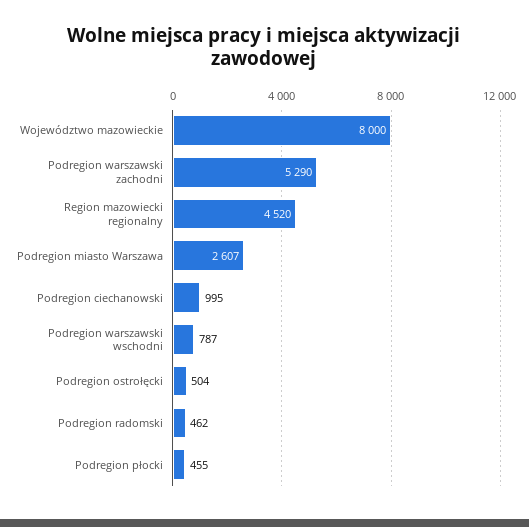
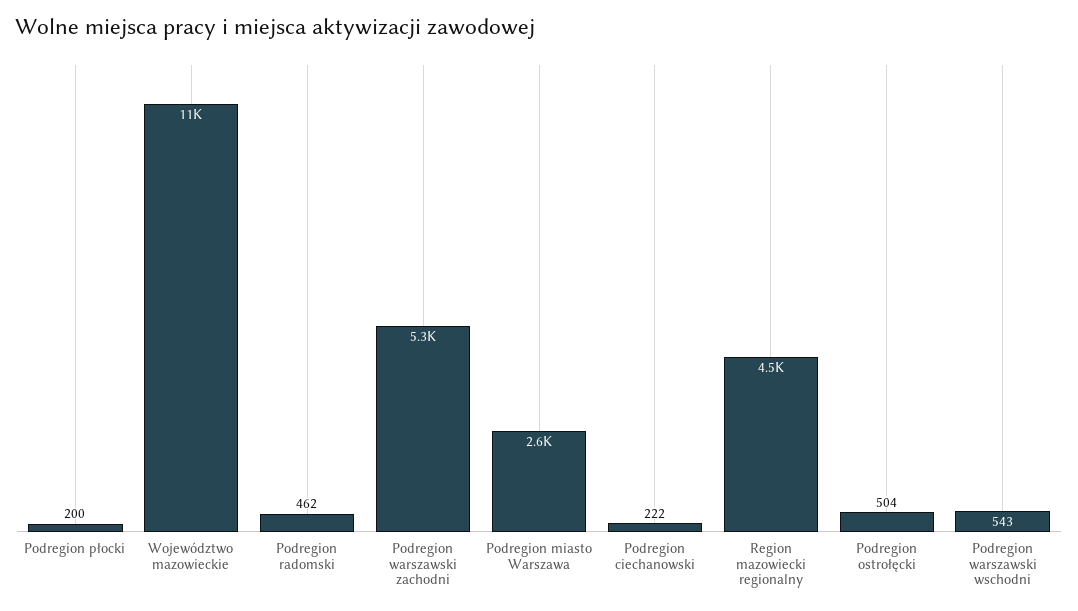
  {
-   "Województwo mazowieckie": 8000,
+   "Województwo mazowieckie": 11000,
    "Podregion warszawski zachodni": 5290,
    "Region mazowiecki regionalny": 4520,
    "Podregion miasto Warszawa": 2607,
-   "Podregion ciechanowski": 995,
+   "Podregion ciechanowski": 222,
-   "Podregion warszawski wschodni": 787,
+   "Podregion warszawski wschodni": 543,
    "Podregion ostrołęcki": 504,
    "Podregion radomski": 462,
-   "Podregion płocki": 455
+   "Podregion płocki": 200
  }

